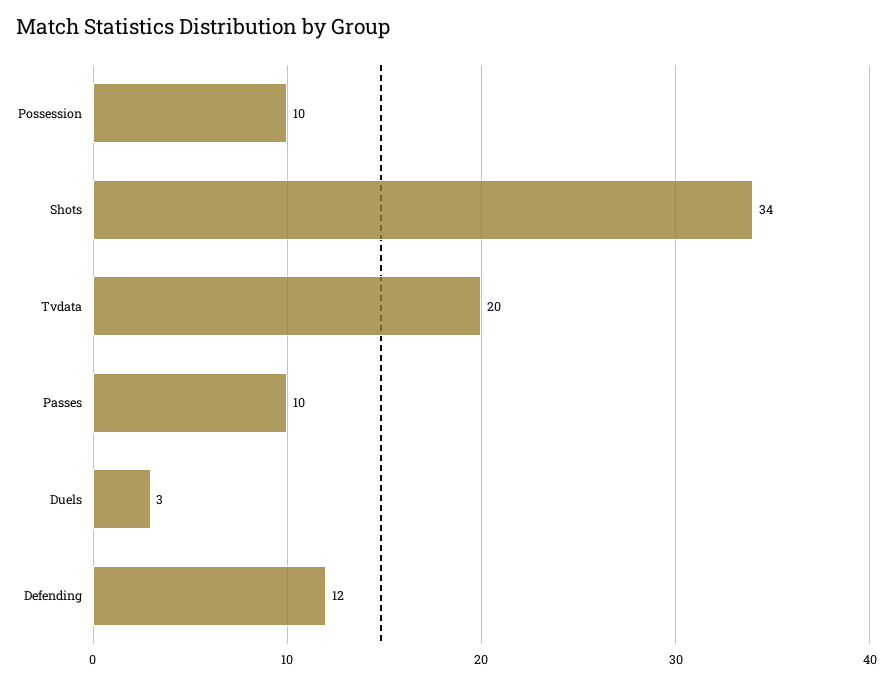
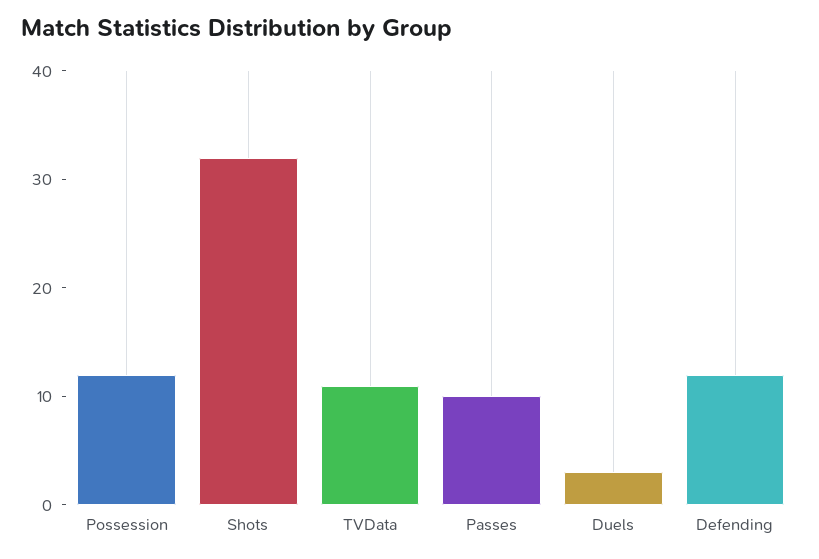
  {
-   "Possession": 10,
+   "Possession": 12,
-   "Shots": 34,
+   "Shots": 32,
-   "Tvdata": 20,
+   "Tvdata": 11,
    "Passes": 10,
    "Duels": 3,
    "Defending": 12
  }

